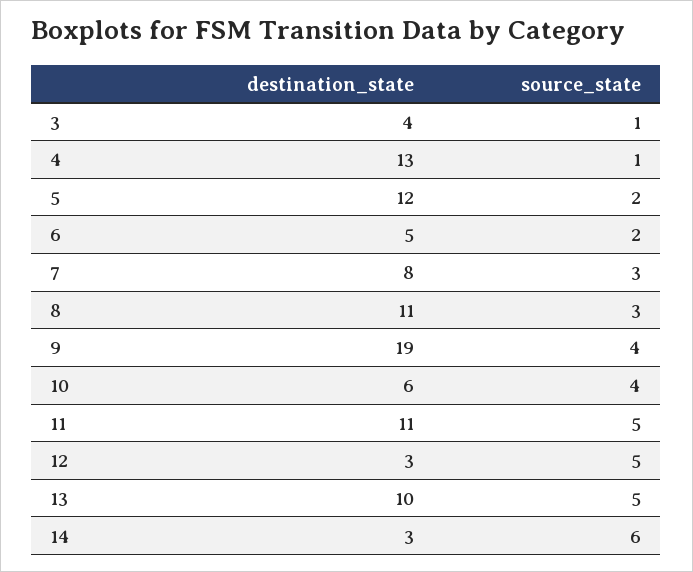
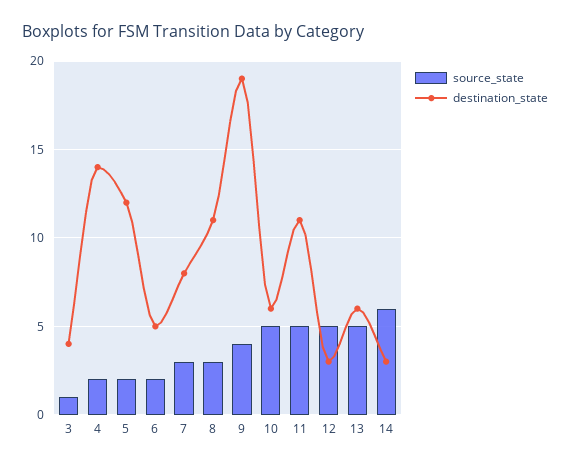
  {
    "destination_state": {
      "3": 4,
-     "4": 13,
+     "4": 14,
      "5": 12,
      "6": 5,
      "7": 8,
      "8": 11,
      "9": 19,
      "10": 6,
      "11": 11,
      "12": 3,
-     "13": 10,
+     "13": 6,
      "14": 3
    },
    "source_state": {
      "3": 1,
-     "4": 1,
+     "4": 2,
      "5": 2,
      "6": 2,
      "7": 3,
      "8": 3,
      "9": 4,
-     "10": 4,
+     "10": 5,
      "11": 5,
      "12": 5,
      "13": 5,
      "14": 6
    }
  }

